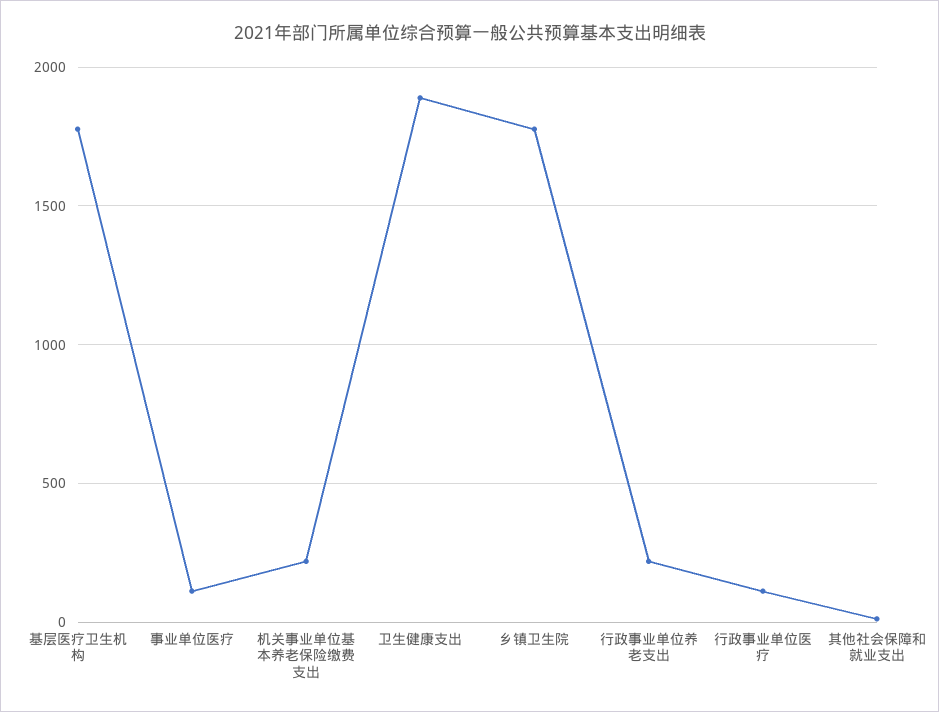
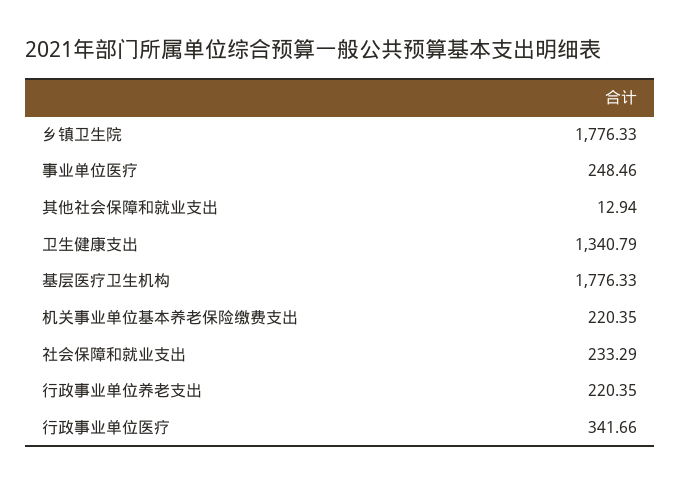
  {
    "基层医疗卫生机构": 1776.33,
-   "事业单位医疗": 100,
+   "事业单位医疗": 248.46,
    "机关事业单位基本养老保险缴费支出": 220.35,
-   "卫生健康支出": 1900,
+   "卫生健康支出": 1340.79,
    "乡镇卫生院": 1776.33,
    "行政事业单位养老支出": 220.35,
-   "行政事业单位医疗": 100,
+   "行政事业单位医疗": 341.66,
-   "其他社会保障和就业支出": 12.94
+   "其他社会保障和就业支出": 12.94,
+   "社会保障和就业支出": 233.29
  }

